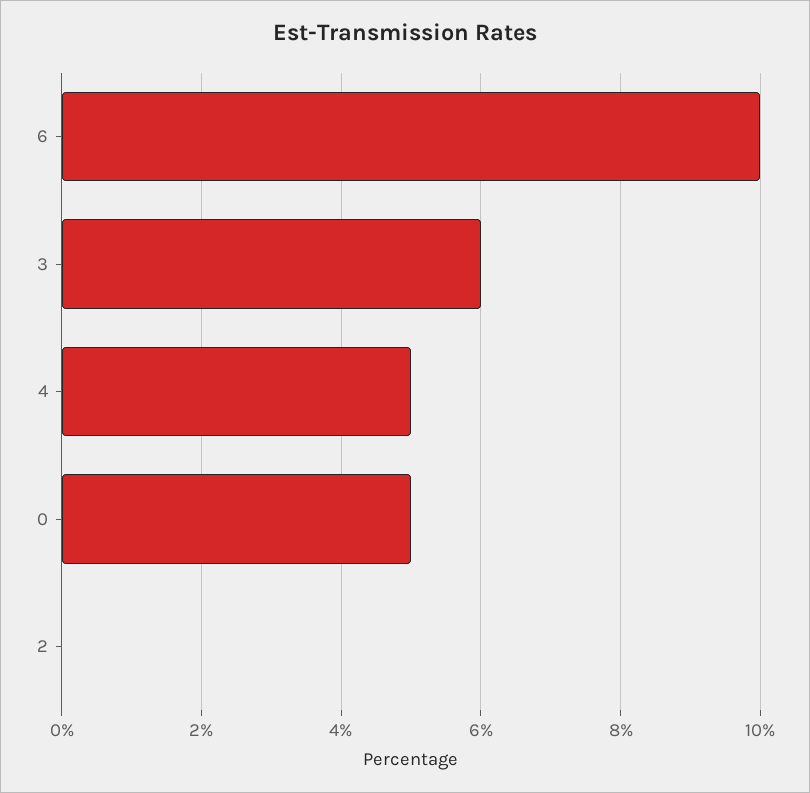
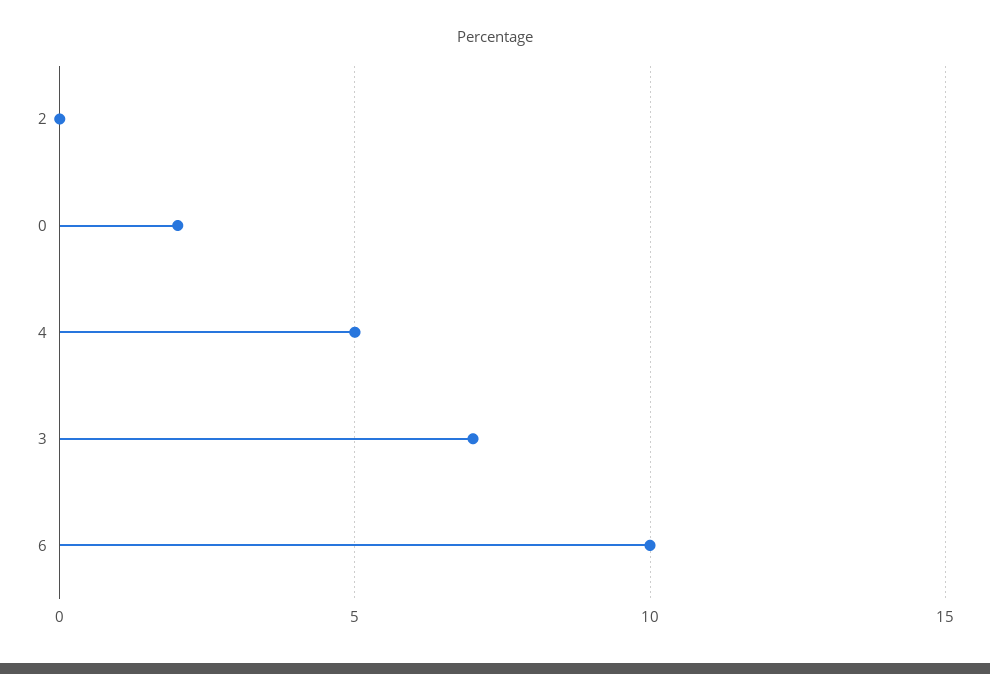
  {
    "6": 10,
-   "3": 6,
+   "3": 7,
    "4": 5,
-   "0": 5,
+   "0": 2,
    "2": 0
  }

